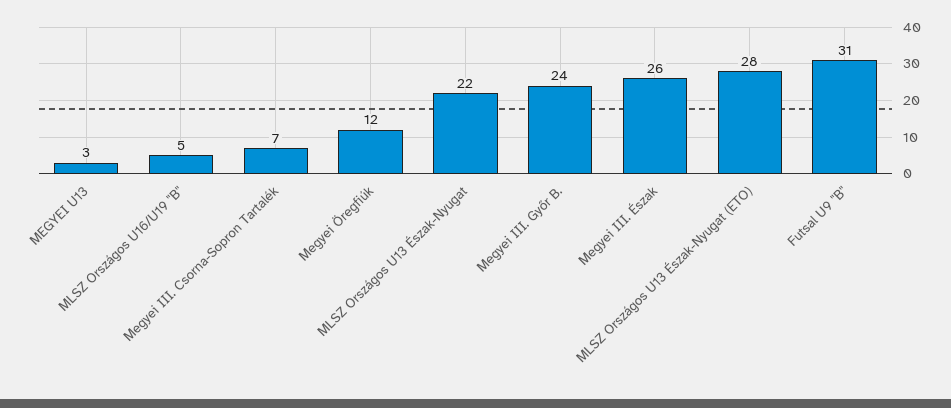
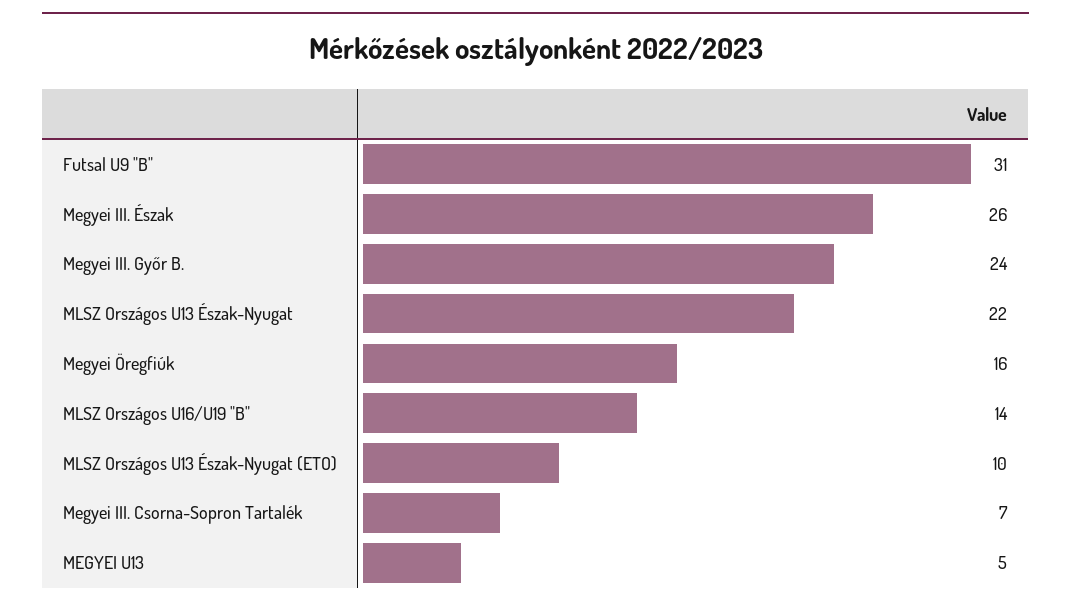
  {
-   "MEGYEI U13": 3,
+   "MEGYEI U13": 5,
-   "MLSZ Országos U16/U19 \"B\"": 5,
+   "MLSZ Országos U16/U19 \"B\"": 14,
    "Megyei III. Csorna-Sopron Tartalék": 7,
-   "Megyei Öregfiúk": 12,
+   "Megyei Öregfiúk": 16,
    "MLSZ Országos U13 Észak-Nyugat": 22,
    "Megyei III. Győr B.": 24,
    "Megyei III. Észak": 26,
-   "MLSZ Országos U13 Észak-Nyugat (ETO)": 28,
+   "MLSZ Országos U13 Észak-Nyugat (ETO)": 10,
    "Futsal U9 \"B\"": 31
  }

